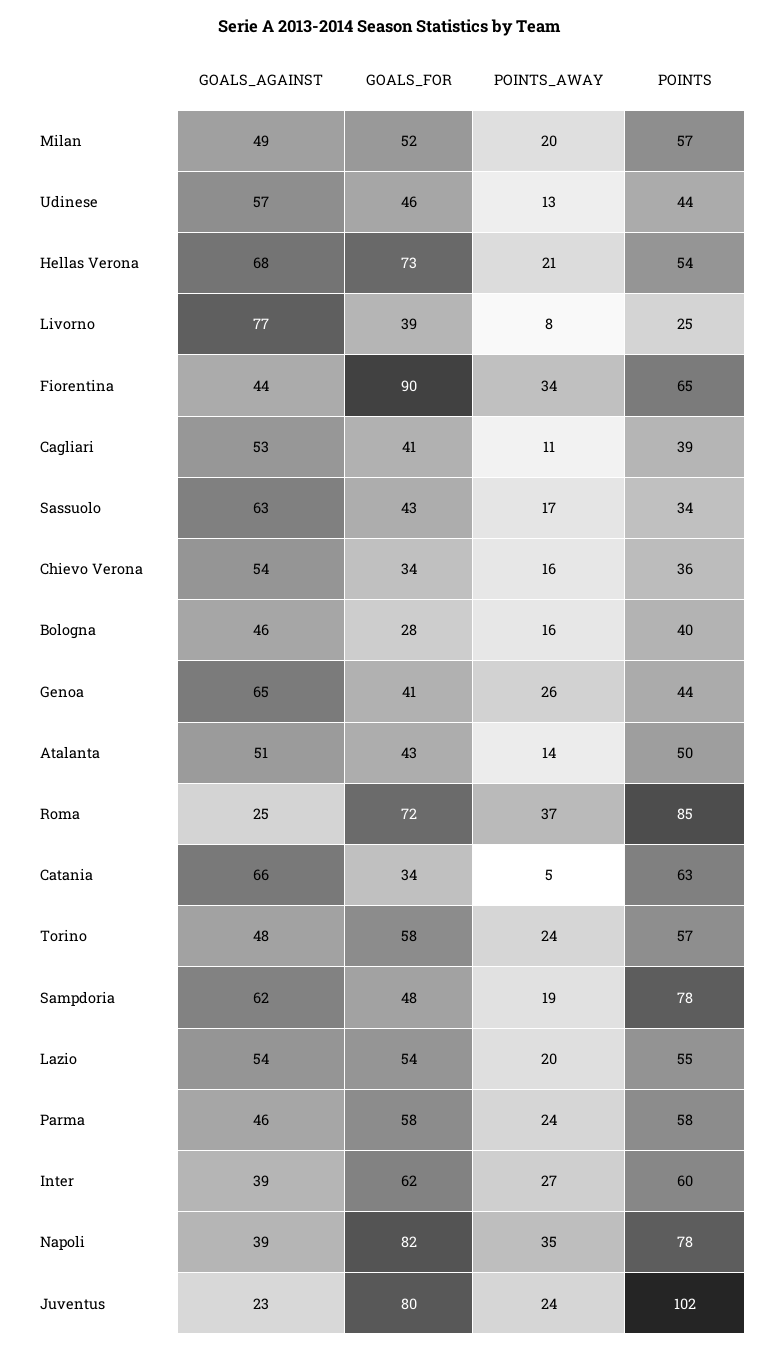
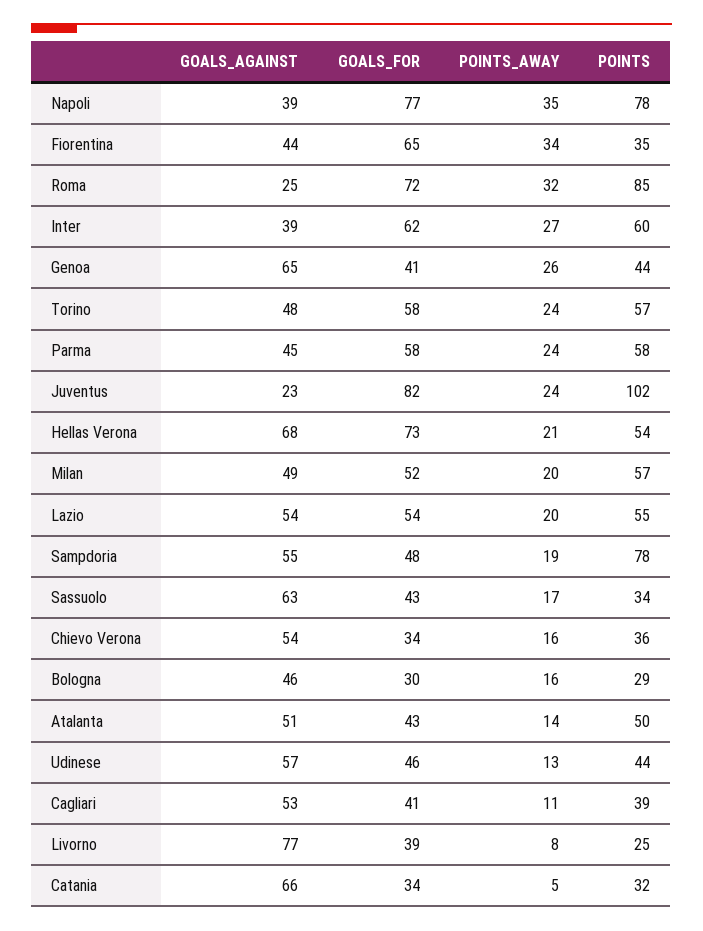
  {
    "GOALS_AGAINST": {
      "Milan": 49,
      "Udinese": 57,
      "Hellas Verona": 68,
      "Livorno": 77,
      "Fiorentina": 44,
      "Cagliari": 53,
      "Sassuolo": 63,
      "Chievo Verona": 54,
      "Bologna": 46,
      "Genoa": 65,
      "Atalanta": 51,
      "Roma": 25,
      "Catania": 66,
      "Torino": 48,
-     "Sampdoria": 62,
+     "Sampdoria": 55,
      "Lazio": 54,
-     "Parma": 46,
+     "Parma": 45,
      "Inter": 39,
      "Napoli": 39,
      "Juventus": 23
    },
    "GOALS_FOR": {
      "Milan": 52,
      "Udinese": 46,
      "Hellas Verona": 73,
      "Livorno": 39,
-     "Fiorentina": 90,
+     "Fiorentina": 65,
      "Cagliari": 41,
      "Sassuolo": 43,
      "Chievo Verona": 34,
-     "Bologna": 28,
+     "Bologna": 30,
      "Genoa": 41,
      "Atalanta": 43,
      "Roma": 72,
      "Catania": 34,
      "Torino": 58,
      "Sampdoria": 48,
      "Lazio": 54,
      "Parma": 58,
      "Inter": 62,
-     "Napoli": 82,
+     "Napoli": 77,
-     "Juventus": 80
+     "Juventus": 82
    },
    "POINTS_AWAY": {
      "Milan": 20,
      "Udinese": 13,
      "Hellas Verona": 21,
      "Livorno": 8,
      "Fiorentina": 34,
      "Cagliari": 11,
      "Sassuolo": 17,
      "Chievo Verona": 16,
      "Bologna": 16,
      "Genoa": 26,
      "Atalanta": 14,
-     "Roma": 37,
+     "Roma": 32,
      "Catania": 5,
      "Torino": 24,
      "Sampdoria": 19,
      "Lazio": 20,
      "Parma": 24,
      "Inter": 27,
      "Napoli": 35,
      "Juventus": 24
    },
    "POINTS": {
      "Milan": 57,
      "Udinese": 44,
      "Hellas Verona": 54,
      "Livorno": 25,
-     "Fiorentina": 65,
+     "Fiorentina": 35,
      "Cagliari": 39,
      "Sassuolo": 34,
      "Chievo Verona": 36,
-     "Bologna": 40,
+     "Bologna": 29,
      "Genoa": 44,
      "Atalanta": 50,
      "Roma": 85,
-     "Catania": 63,
+     "Catania": 32,
      "Torino": 57,
      "Sampdoria": 78,
      "Lazio": 55,
      "Parma": 58,
      "Inter": 60,
      "Napoli": 78,
      "Juventus": 102
    }
  }

